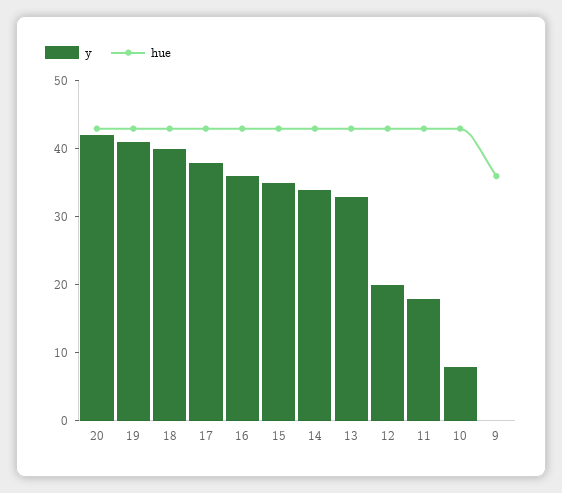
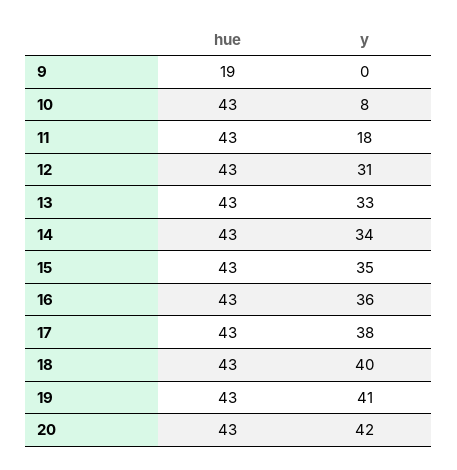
  {
    "y": {
      "20": 42,
      "19": 41,
      "18": 40,
      "17": 38,
      "16": 36,
      "15": 35,
      "14": 34,
      "13": 33,
-     "12": 20,
+     "12": 31,
      "11": 18,
      "10": 8,
      "9": 0
    },
    "hue": {
      "20": 43,
      "19": 43,
      "18": 43,
      "17": 43,
      "16": 43,
      "15": 43,
      "14": 43,
      "13": 43,
      "12": 43,
      "11": 43,
      "10": 43,
-     "9": 35
+     "9": 19
    }
  }

